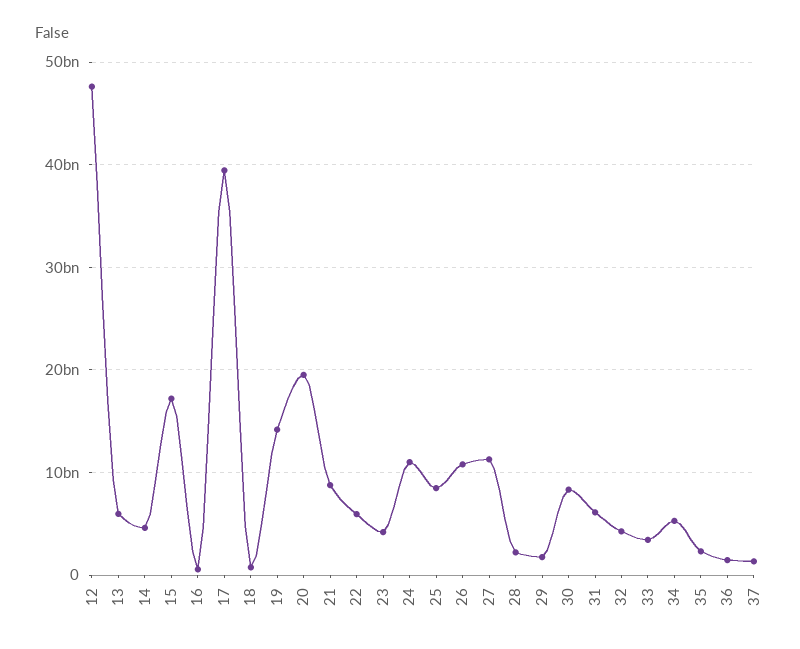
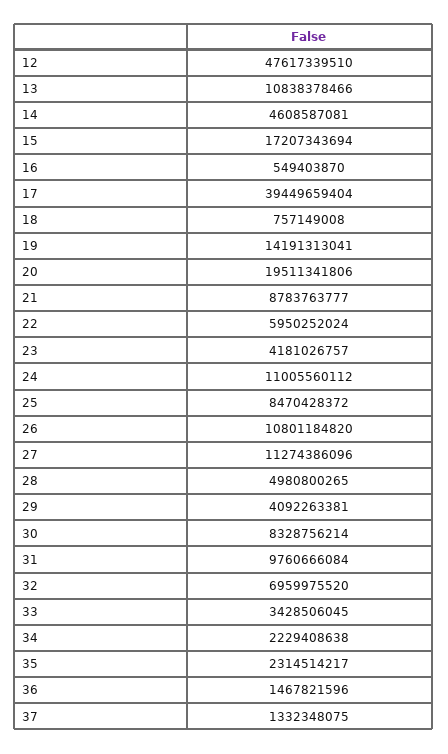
  {
    "12": 47617339510,
-   "13": 6000000000,
+   "13": 10838378466,
    "14": 4608587081,
    "15": 17207343694,
    "16": 549403870,
    "17": 39449659404,
    "18": 757149008,
    "19": 14191313041,
    "20": 19511341806,
    "21": 8783763777,
    "22": 5950252024,
    "23": 4181026757,
    "24": 11005560112,
    "25": 8470428372,
    "26": 10801184820,
    "27": 11274386096,
-   "28": 2000000000,
+   "28": 4980800265,
-   "29": 2000000000,
+   "29": 4092263381,
    "30": 8328756214,
-   "31": 6000000000,
+   "31": 9760666084,
-   "32": 4000000000,
+   "32": 6959975520,
    "33": 3428506045,
-   "34": 5000000000,
+   "34": 2229408638,
    "35": 2314514217,
    "36": 1467821596,
    "37": 1332348075
  }

